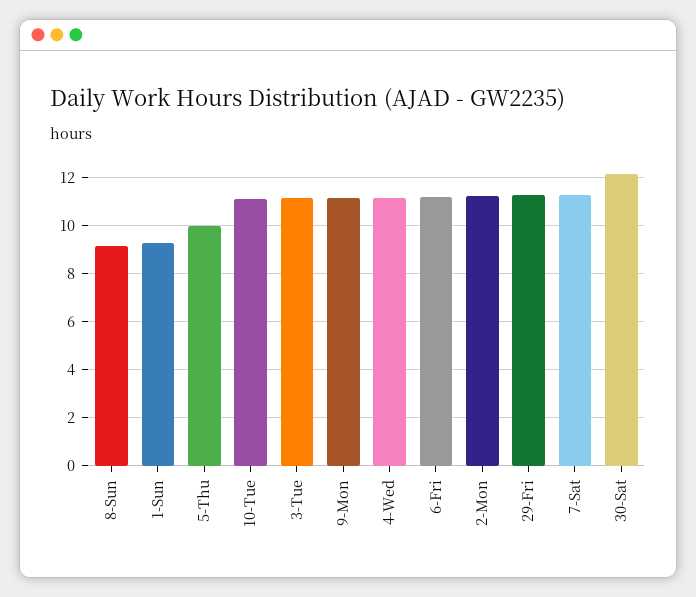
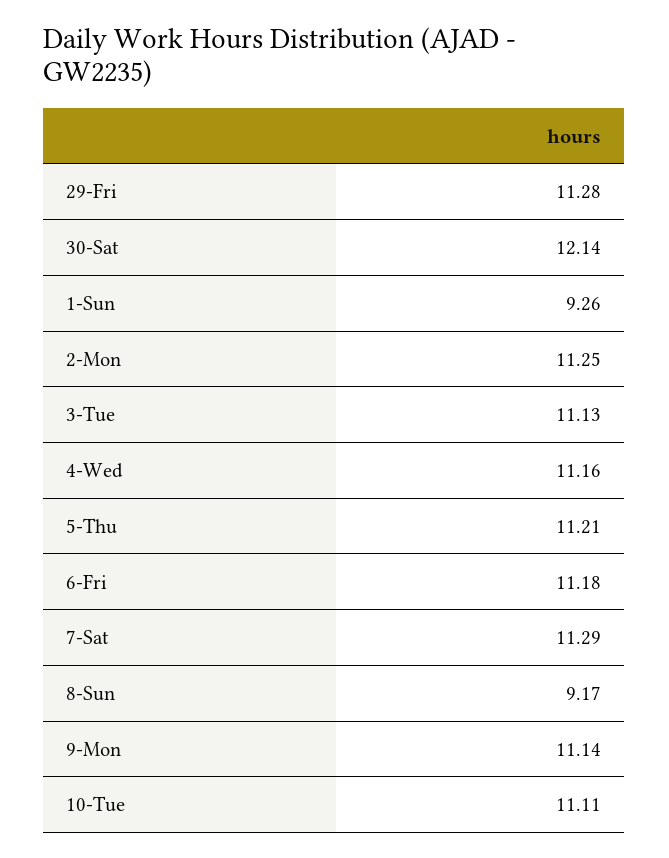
  {
    "8-Sun": 9.17,
    "1-Sun": 9.26,
-   "5-Thu": 10,
+   "5-Thu": 11.21,
    "10-Tue": 11.11,
    "3-Tue": 11.13,
    "9-Mon": 11.14,
    "4-Wed": 11.16,
    "6-Fri": 11.18,
    "2-Mon": 11.25,
    "29-Fri": 11.28,
    "7-Sat": 11.29,
    "30-Sat": 12.14
  }

